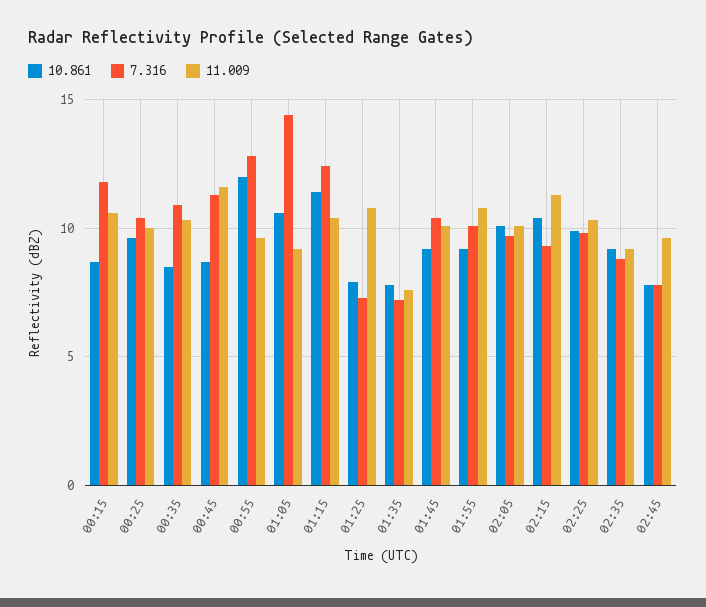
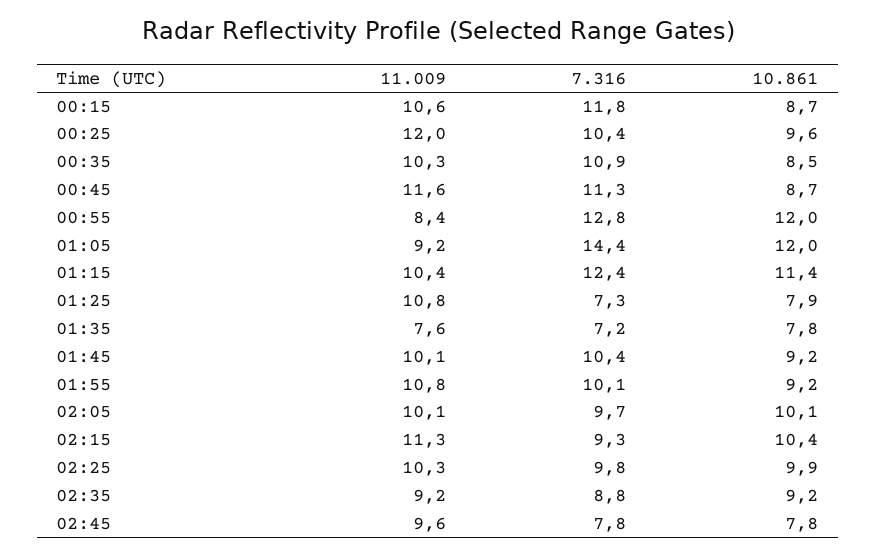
  {
    "10.861": {
      "00:15": 8.7,
      "00:25": 9.6,
      "00:35": 8.5,
      "00:45": 8.7,
      "00:55": 12,
-     "01:05": 10.5,
+     "01:05": 12,
      "01:15": 11.4,
      "01:25": 7.9,
      "01:35": 7.8,
      "01:45": 9.2,
      "01:55": 9.2,
      "02:05": 10.1,
      "02:15": 10.4,
      "02:25": 9.9,
      "02:35": 9.2,
      "02:45": 7.8
    },
    "7.316": {
      "00:15": 11.8,
      "00:25": 10.4,
      "00:35": 10.9,
      "00:45": 11.3,
      "00:55": 12.8,
      "01:05": 14.4,
      "01:15": 12.4,
      "01:25": 7.3,
      "01:35": 7.2,
      "01:45": 10.4,
      "01:55": 10.1,
      "02:05": 9.7,
      "02:15": 9.3,
      "02:25": 9.8,
      "02:35": 8.8,
      "02:45": 7.8
    },
    "11.009": {
      "00:15": 10.6,
-     "00:25": 10,
+     "00:25": 12,
      "00:35": 10.3,
      "00:45": 11.6,
-     "00:55": 9.5,
+     "00:55": 8.4,
      "01:05": 9.2,
      "01:15": 10.4,
      "01:25": 10.8,
      "01:35": 7.6,
      "01:45": 10.1,
      "01:55": 10.8,
      "02:05": 10.1,
      "02:15": 11.3,
      "02:25": 10.3,
      "02:35": 9.2,
      "02:45": 9.6
    }
  }

